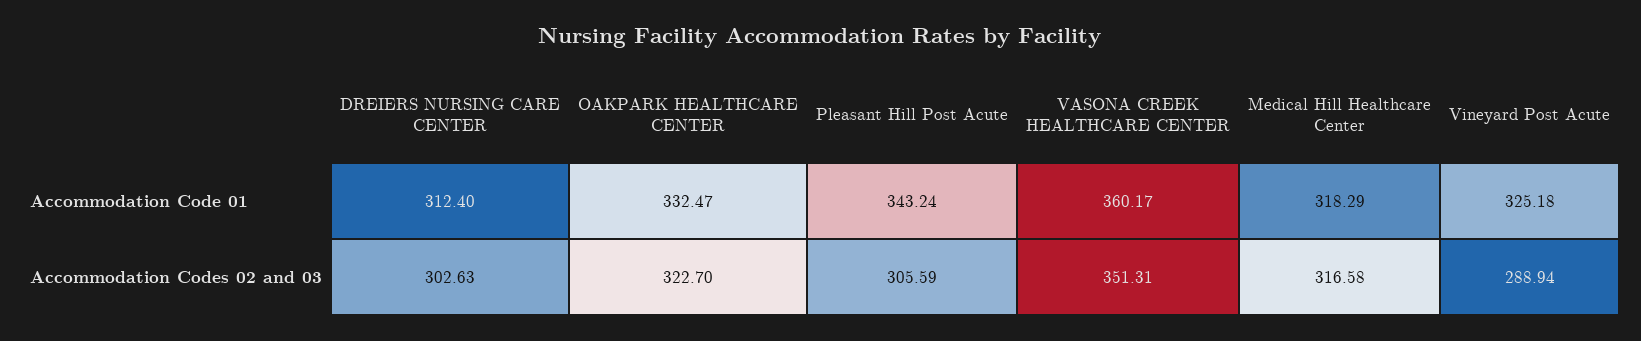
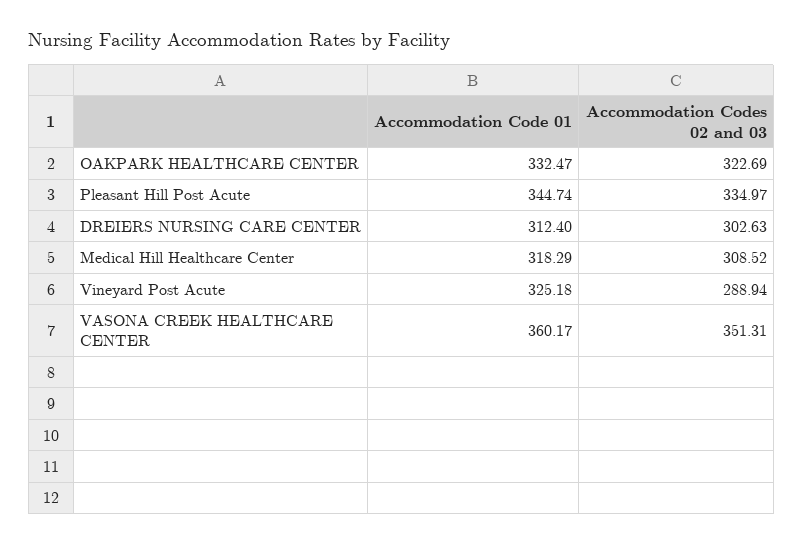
  {
    "DREIERS NURSING CARE CENTER": {
      "Accommodation Code 01": 312.4,
      "Accommodation Codes 02 and 03": 302.63
    },
    "OAKPARK HEALTHCARE CENTER": {
      "Accommodation Code 01": 332.47,
-     "Accommodation Codes 02 and 03": 322.7
+     "Accommodation Codes 02 and 03": 322.69
    },
    "Pleasant Hill Post Acute": {
-     "Accommodation Code 01": 343.24,
+     "Accommodation Code 01": 344.74,
-     "Accommodation Codes 02 and 03": 305.59
+     "Accommodation Codes 02 and 03": 334.97
    },
    "VASONA CREEK HEALTHCARE CENTER": {
      "Accommodation Code 01": 360.17,
      "Accommodation Codes 02 and 03": 351.31
    },
    "Medical Hill Healthcare Center": {
      "Accommodation Code 01": 318.29,
-     "Accommodation Codes 02 and 03": 316.58
+     "Accommodation Codes 02 and 03": 308.52
    },
    "Vineyard Post Acute": {
      "Accommodation Code 01": 325.18,
      "Accommodation Codes 02 and 03": 288.94
    }
  }

